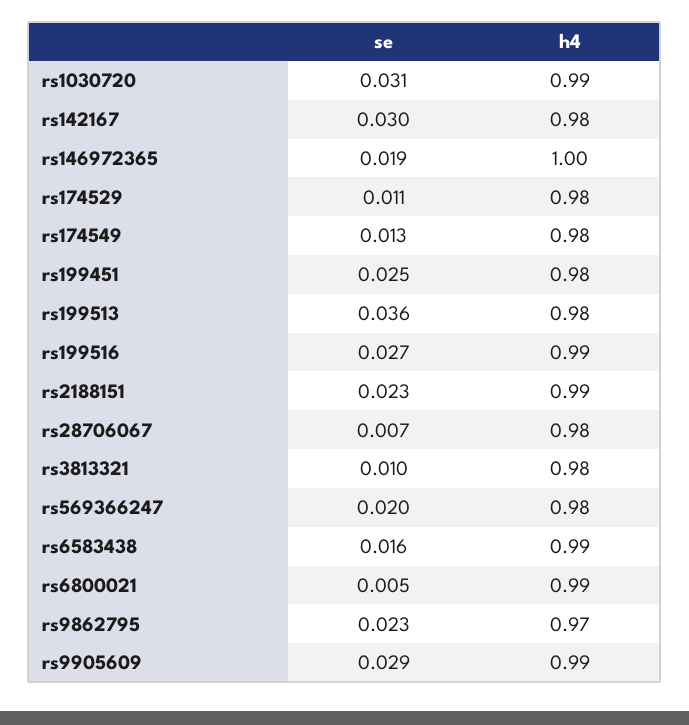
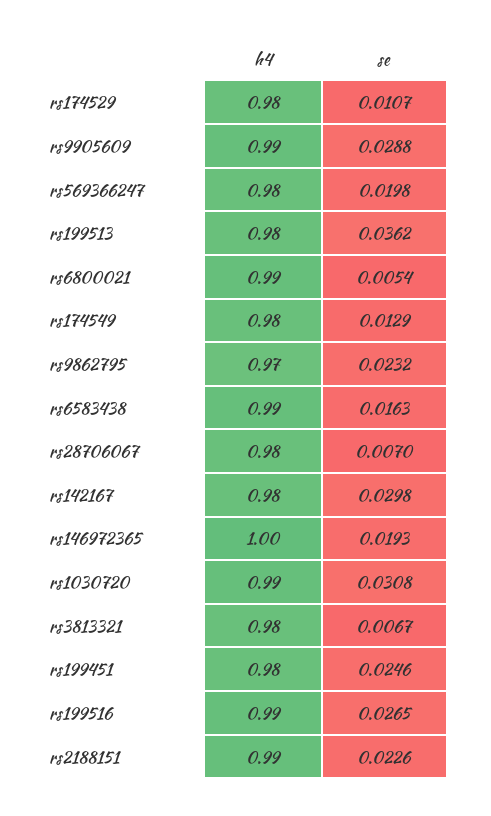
  {
    "se": {
      "rs1030720": 0.0308,
      "rs142167": 0.0298,
      "rs146972365": 0.0193,
      "rs174529": 0.0107,
      "rs174549": 0.0129,
      "rs199451": 0.0246,
      "rs199513": 0.0362,
      "rs199516": 0.0265,
      "rs2188151": 0.0226,
      "rs28706067": 0.007,
-     "rs3813321": 0.01,
+     "rs3813321": 0.0067,
      "rs569366247": 0.0198,
      "rs6583438": 0.0163,
      "rs6800021": 0.0054,
      "rs9862795": 0.0232,
      "rs9905609": 0.0288
    },
    "h4": {
      "rs1030720": 0.99,
      "rs142167": 0.98,
      "rs146972365": 1,
      "rs174529": 0.98,
      "rs174549": 0.98,
      "rs199451": 0.98,
      "rs199513": 0.98,
      "rs199516": 0.99,
      "rs2188151": 0.99,
      "rs28706067": 0.98,
      "rs3813321": 0.98,
      "rs569366247": 0.98,
      "rs6583438": 0.99,
      "rs6800021": 0.99,
      "rs9862795": 0.97,
      "rs9905609": 0.99
    }
  }

